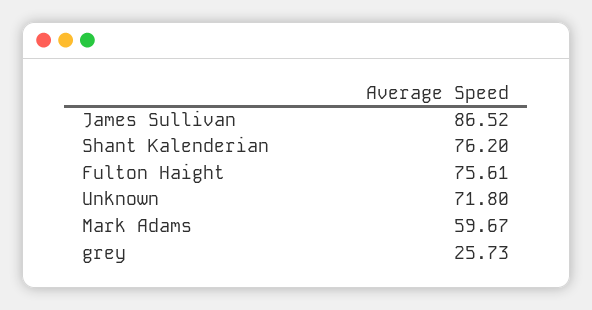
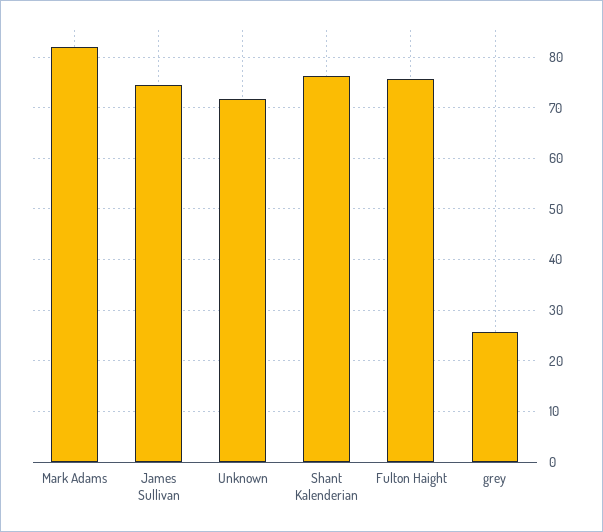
  {
-   "James Sullivan": 86.52,
+   "James Sullivan": 74,
    "Shant Kalenderian": 76.2,
    "Fulton Haight": 75.61,
    "Unknown": 71.8,
-   "Mark Adams": 59.67,
+   "Mark Adams": 82,
    "grey": 25.73
  }

